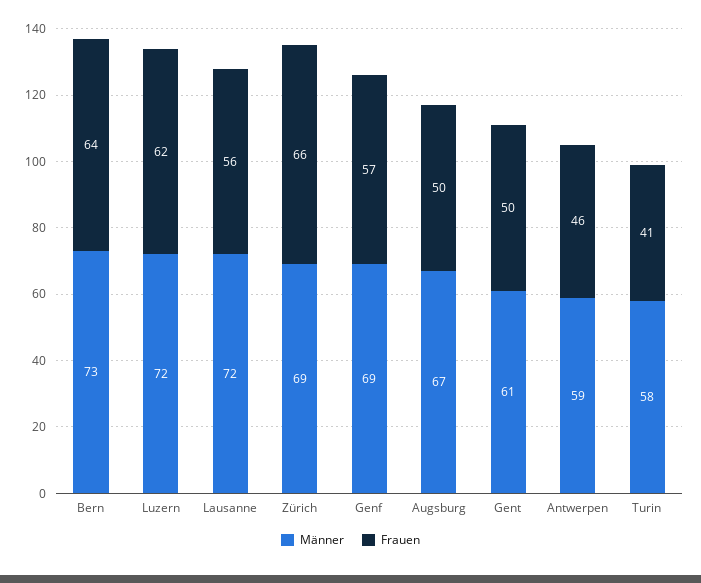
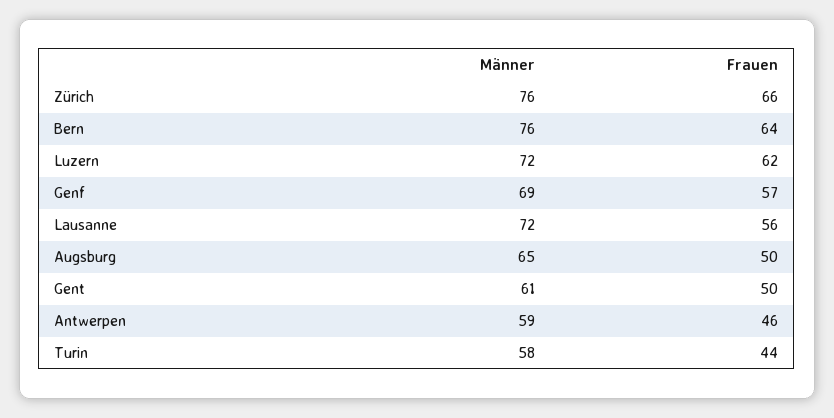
  {
    "Männer": {
-     "Bern": 73,
+     "Bern": 76,
      "Luzern": 72,
      "Lausanne": 72,
-     "Zürich": 69,
+     "Zürich": 76,
      "Genf": 69,
-     "Augsburg": 67,
+     "Augsburg": 65,
      "Gent": 61,
      "Antwerpen": 59,
      "Turin": 58
    },
    "Frauen": {
      "Bern": 64,
      "Luzern": 62,
      "Lausanne": 56,
      "Zürich": 66,
      "Genf": 57,
      "Augsburg": 50,
      "Gent": 50,
      "Antwerpen": 46,
-     "Turin": 41
+     "Turin": 44
    }
  }

